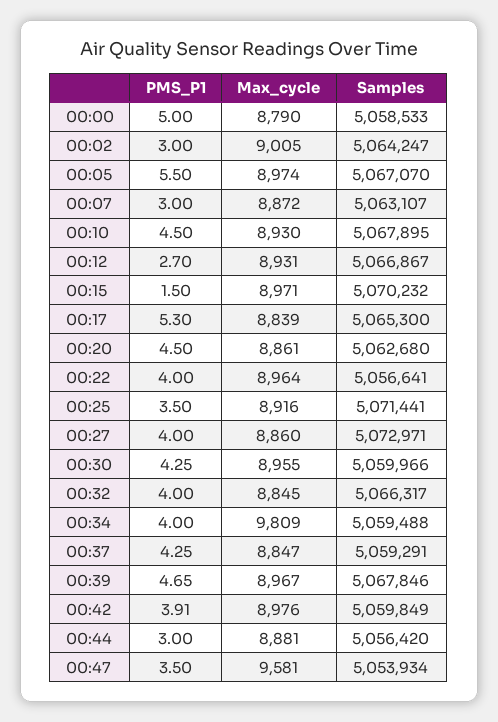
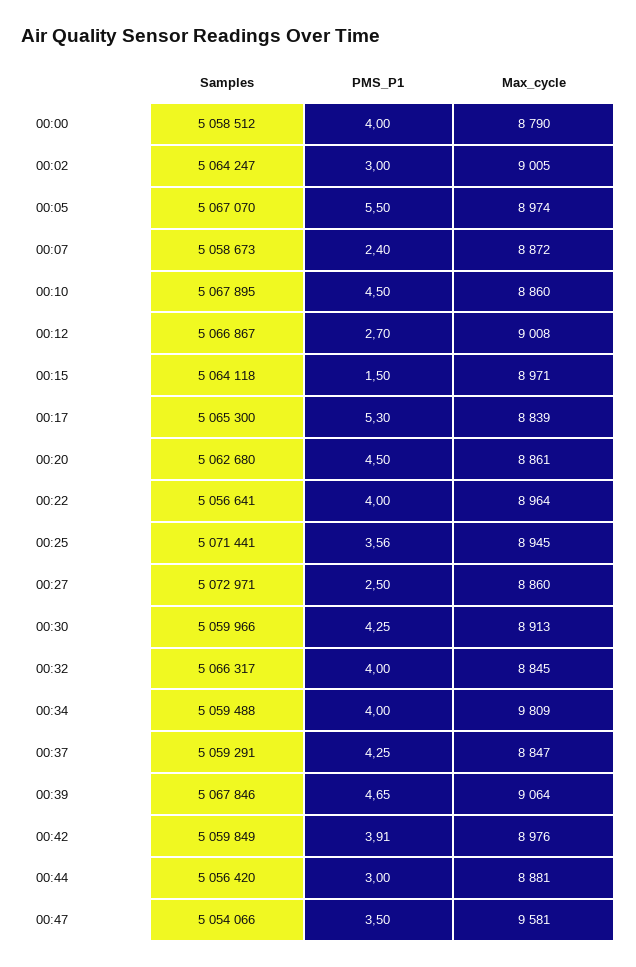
  {
    "PMS_P1": {
-     "00:00": 5,
+     "00:00": 4,
      "00:02": 3,
      "00:05": 5.5,
-     "00:07": 3,
+     "00:07": 2.4,
      "00:10": 4.5,
      "00:12": 2.7,
      "00:15": 1.5,
      "00:17": 5.3,
      "00:20": 4.5,
      "00:22": 4,
-     "00:25": 3.5,
+     "00:25": 3.56,
-     "00:27": 4,
+     "00:27": 2.5,
      "00:30": 4.25,
      "00:32": 4,
      "00:34": 4,
      "00:37": 4.25,
      "00:39": 4.65,
      "00:42": 3.91,
      "00:44": 3,
      "00:47": 3.5
    },
    "Max_cycle": {
      "00:00": 8790,
      "00:02": 9005,
      "00:05": 8974,
      "00:07": 8872,
-     "00:10": 8930,
+     "00:10": 8860,
-     "00:12": 8931,
+     "00:12": 9008,
      "00:15": 8971,
      "00:17": 8839,
      "00:20": 8861,
      "00:22": 8964,
-     "00:25": 8916,
+     "00:25": 8945,
      "00:27": 8860,
-     "00:30": 8955,
+     "00:30": 8913,
      "00:32": 8845,
      "00:34": 9809,
      "00:37": 8847,
-     "00:39": 8967,
+     "00:39": 9064,
      "00:42": 8976,
      "00:44": 8881,
      "00:47": 9581
    },
    "Samples": {
-     "00:00": 5058533,
+     "00:00": 5058512,
      "00:02": 5064247,
      "00:05": 5067070,
-     "00:07": 5063107,
+     "00:07": 5058673,
      "00:10": 5067895,
      "00:12": 5066867,
-     "00:15": 5070232,
+     "00:15": 5064118,
      "00:17": 5065300,
      "00:20": 5062680,
      "00:22": 5056641,
      "00:25": 5071441,
      "00:27": 5072971,
      "00:30": 5059966,
      "00:32": 5066317,
      "00:34": 5059488,
      "00:37": 5059291,
      "00:39": 5067846,
      "00:42": 5059849,
      "00:44": 5056420,
-     "00:47": 5053934
+     "00:47": 5054066
    }
  }

